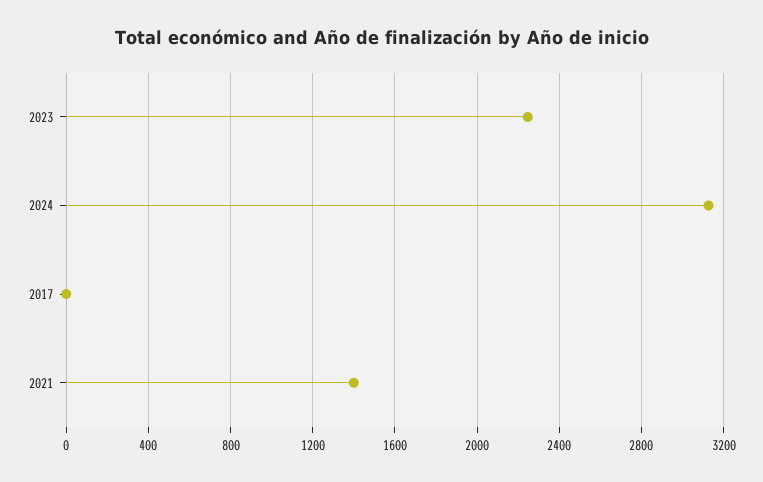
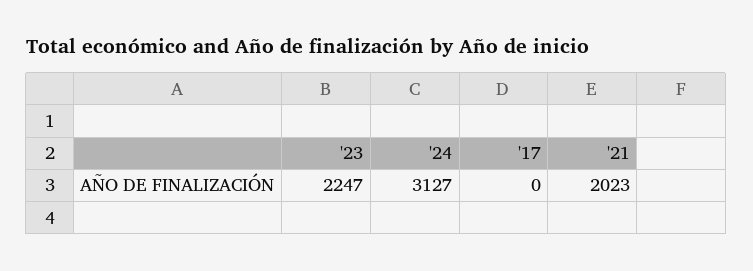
  {
    "2023": 2247,
    "2024": 3127,
    "2017": 0,
-   "2021": 1400
+   "2021": 2023
  }

